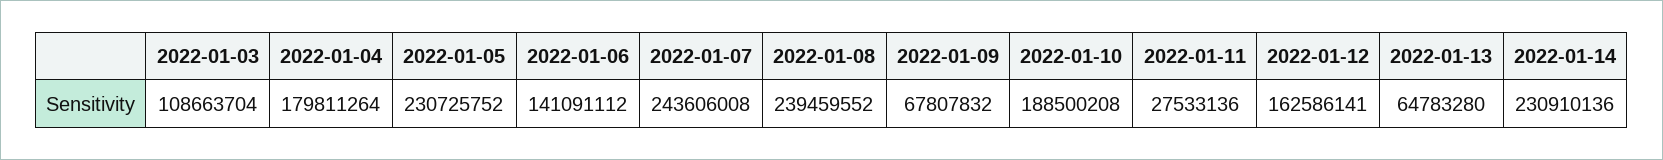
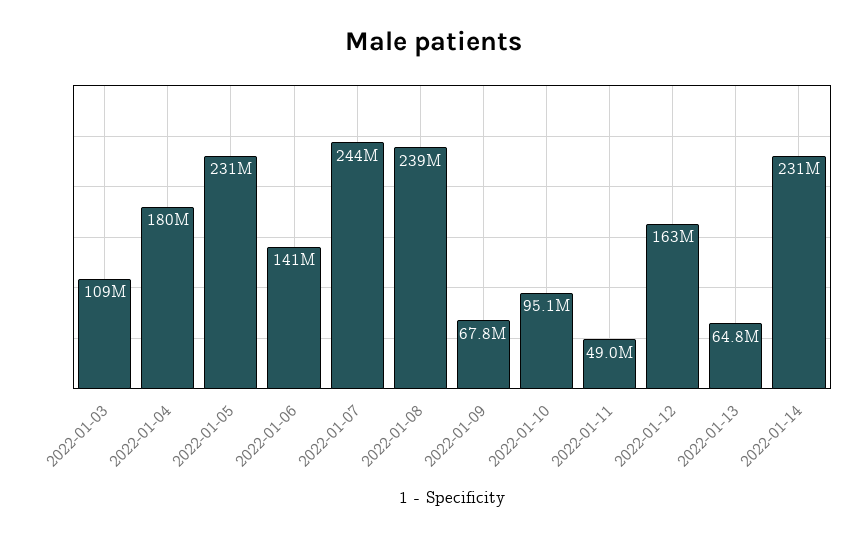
  {
    "2022-01-03": 108663704,
    "2022-01-04": 179811264,
    "2022-01-05": 230725752,
    "2022-01-06": 141091112,
    "2022-01-07": 243606008,
    "2022-01-08": 239459552,
    "2022-01-09": 67807832,
-   "2022-01-10": 188500208,
+   "2022-01-10": 95100000,
-   "2022-01-11": 27533136,
+   "2022-01-11": 49000000,
    "2022-01-12": 162586141,
    "2022-01-13": 64783280,
    "2022-01-14": 230910136
  }

